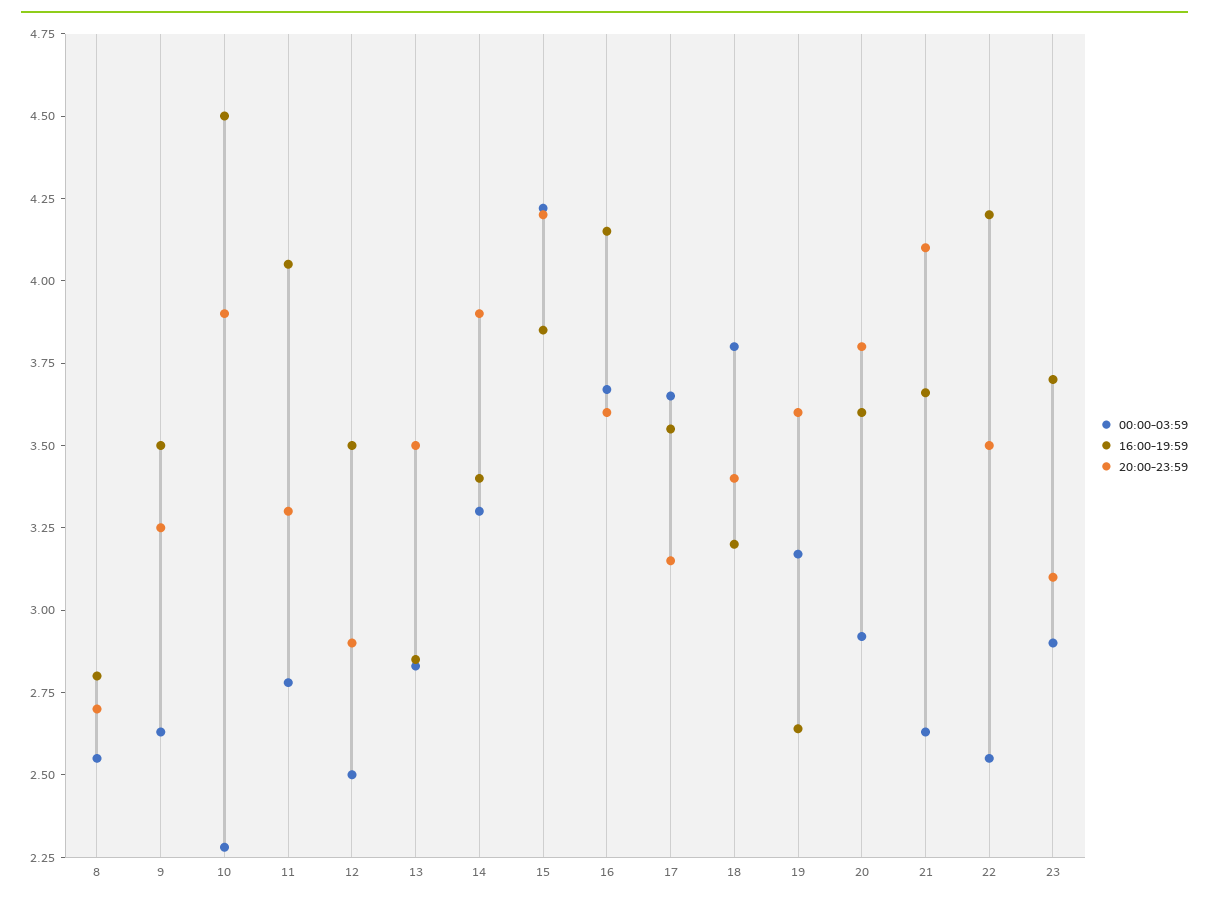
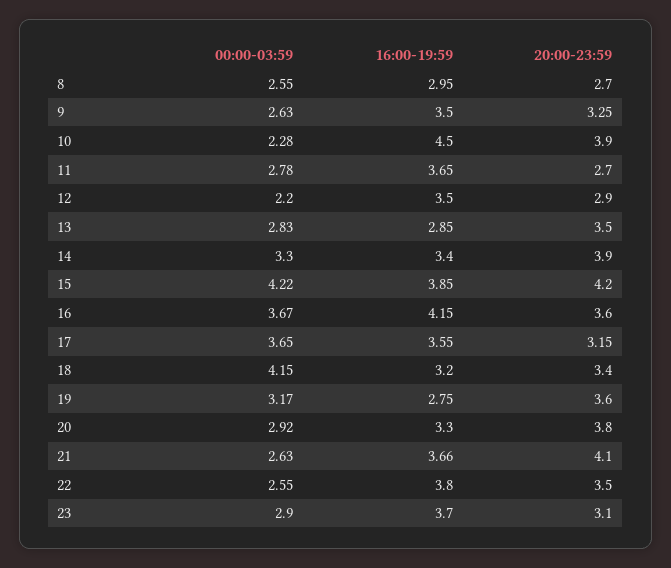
  {
    "00:00-03:59": {
      "8": 2.55,
      "9": 2.63,
      "10": 2.28,
      "11": 2.78,
-     "12": 2.5,
+     "12": 2.2,
      "13": 2.83,
      "14": 3.3,
      "15": 4.22,
      "16": 3.67,
      "17": 3.65,
-     "18": 3.8,
+     "18": 4.15,
      "19": 3.17,
      "20": 2.92,
      "21": 2.63,
      "22": 2.55,
      "23": 2.9
    },
    "16:00-19:59": {
-     "8": 2.8,
+     "8": 2.95,
      "9": 3.5,
      "10": 4.5,
-     "11": 4.05,
+     "11": 3.65,
      "12": 3.5,
      "13": 2.85,
      "14": 3.4,
      "15": 3.85,
      "16": 4.15,
      "17": 3.55,
      "18": 3.2,
-     "19": 2.65,
+     "19": 2.75,
-     "20": 3.6,
+     "20": 3.3,
      "21": 3.66,
-     "22": 4.2,
+     "22": 3.8,
      "23": 3.7
    },
    "20:00-23:59": {
      "8": 2.7,
      "9": 3.25,
      "10": 3.9,
-     "11": 3.3,
+     "11": 2.7,
      "12": 2.9,
      "13": 3.5,
      "14": 3.9,
      "15": 4.2,
      "16": 3.6,
      "17": 3.15,
      "18": 3.4,
      "19": 3.6,
      "20": 3.8,
      "21": 4.1,
      "22": 3.5,
      "23": 3.1
    }
  }

